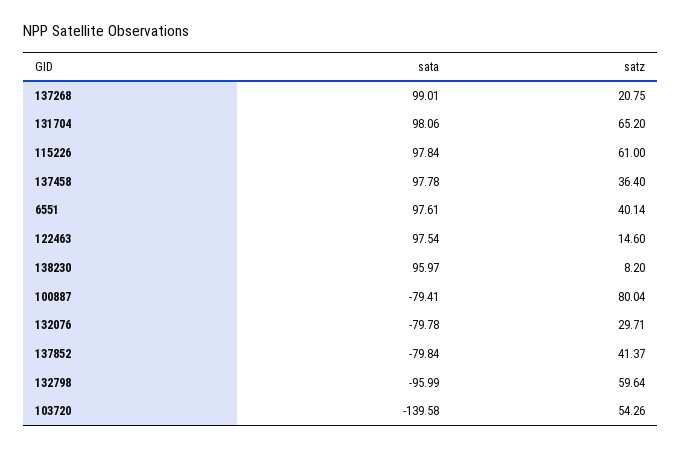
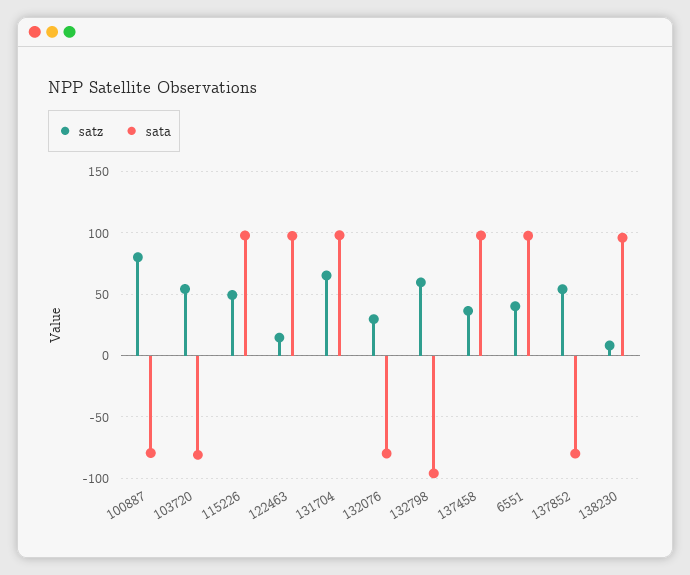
  {
    "sata": {
-     "137268": 99.01,
      "131704": 98.06,
      "115226": 97.84,
      "137458": 97.78,
      "6551": 97.61,
      "122463": 97.54,
      "138230": 95.97,
      "100887": -79.41,
      "132076": -79.78,
      "137852": -79.84,
      "132798": -95.99,
-     "103720": -139.58
+     "103720": -80
    },
    "satz": {
-     "137268": 20.75,
      "131704": 65.2,
-     "115226": 61,
+     "115226": 50,
      "137458": 36.4,
      "6551": 40.14,
      "122463": 14.6,
      "138230": 8.2,
      "100887": 80.04,
      "132076": 29.71,
-     "137852": 41.37,
+     "137852": 55,
      "132798": 59.64,
      "103720": 54.26
    }
  }

